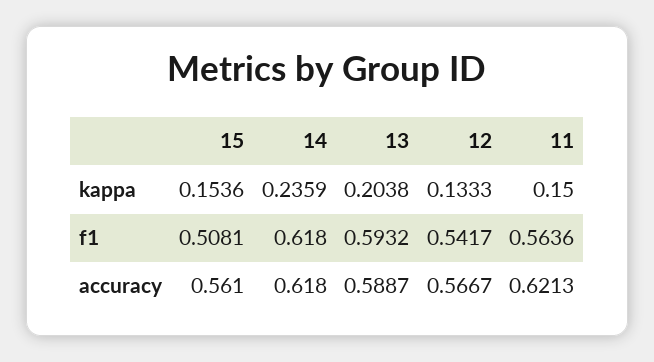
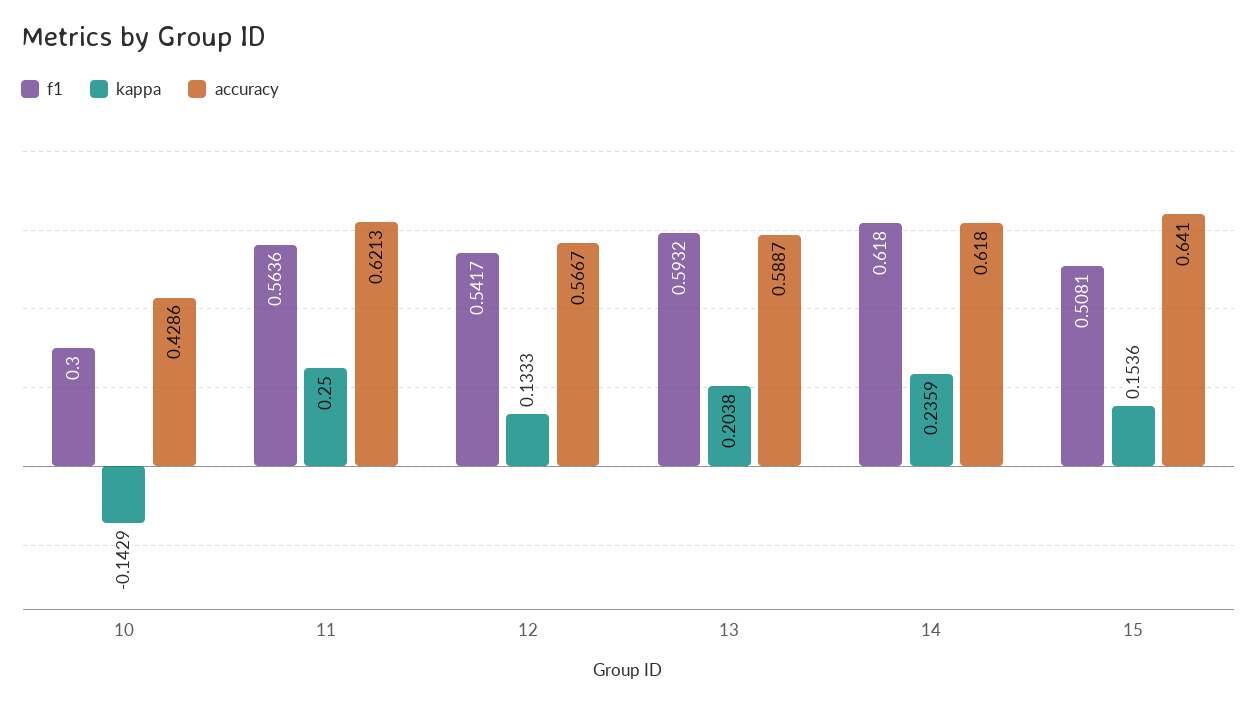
  {
    "kappa": {
      "15": 0.1536,
      "14": 0.2359,
      "13": 0.2038,
      "12": 0.1333,
-     "11": 0.15
+     "11": 0.25,
+     "10": -0.1429
    },
    "f1": {
      "15": 0.5081,
      "14": 0.618,
      "13": 0.5932,
      "12": 0.5417,
-     "11": 0.5636
+     "11": 0.5636,
+     "10": 0.3
    },
    "accuracy": {
-     "15": 0.561,
+     "15": 0.641,
      "14": 0.618,
      "13": 0.5887,
      "12": 0.5667,
-     "11": 0.6213
+     "11": 0.6213,
+     "10": 0.4286
    }
  }

